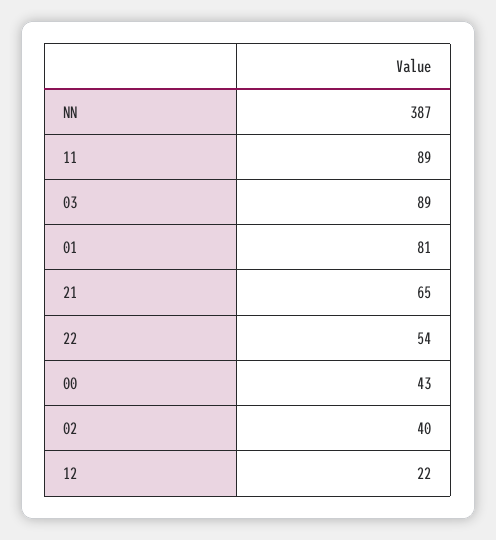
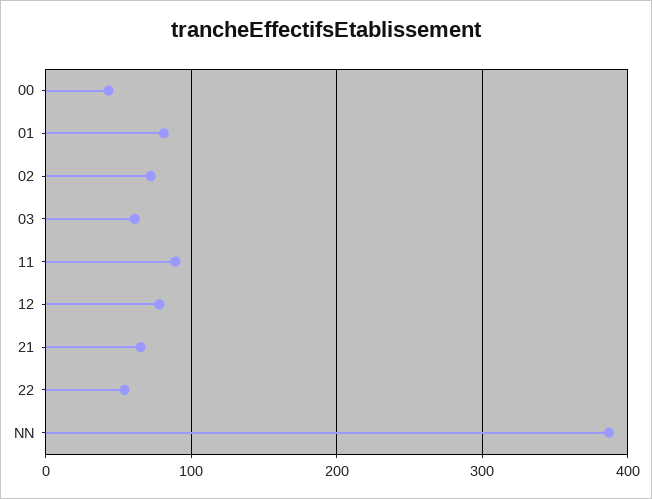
  {
    "NN": 387,
    "11": 89,
-   "03": 89,
+   "03": 60,
    "01": 81,
    "21": 65,
    "22": 54,
    "00": 43,
-   "02": 40,
+   "02": 70,
-   "12": 22
+   "12": 80
  }

